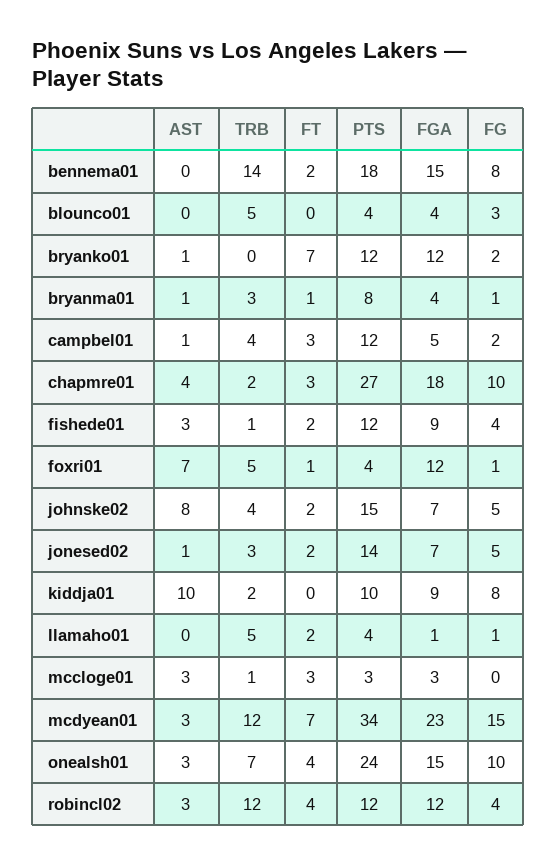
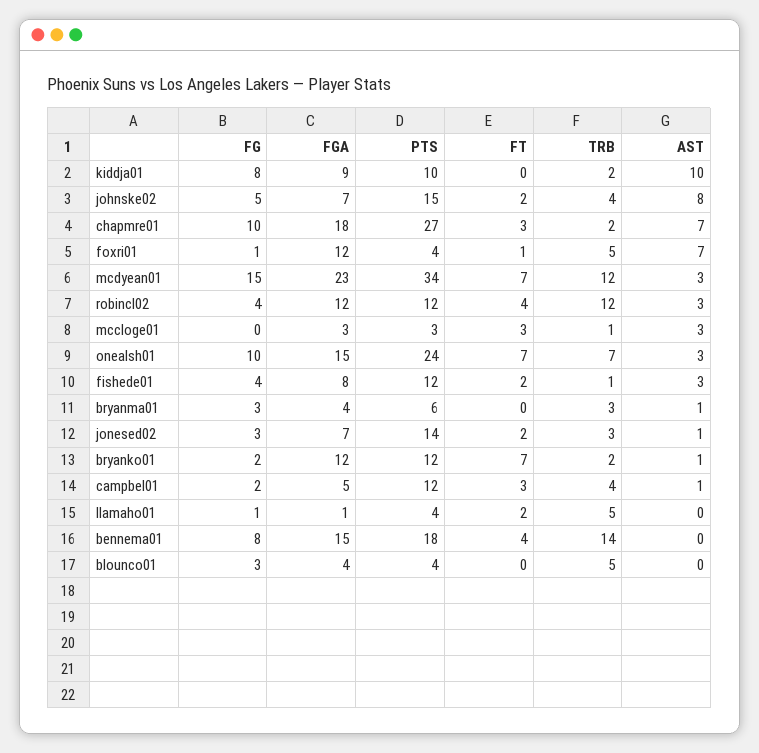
  {
    "AST": {
      "bennema01": 0,
      "blounco01": 0,
      "bryanko01": 1,
      "bryanma01": 1,
      "campbel01": 1,
-     "chapmre01": 4,
+     "chapmre01": 7,
      "fishede01": 3,
      "foxri01": 7,
      "johnske02": 8,
      "jonesed02": 1,
      "kiddja01": 10,
      "llamaho01": 0,
      "mccloge01": 3,
      "mcdyean01": 3,
      "onealsh01": 3,
      "robincl02": 3
    },
    "TRB": {
      "bennema01": 14,
      "blounco01": 5,
-     "bryanko01": 0,
+     "bryanko01": 2,
      "bryanma01": 3,
      "campbel01": 4,
      "chapmre01": 2,
      "fishede01": 1,
      "foxri01": 5,
      "johnske02": 4,
      "jonesed02": 3,
      "kiddja01": 2,
      "llamaho01": 5,
      "mccloge01": 1,
      "mcdyean01": 12,
      "onealsh01": 7,
      "robincl02": 12
    },
    "FT": {
-     "bennema01": 2,
+     "bennema01": 4,
      "blounco01": 0,
      "bryanko01": 7,
-     "bryanma01": 1,
+     "bryanma01": 0,
      "campbel01": 3,
      "chapmre01": 3,
      "fishede01": 2,
      "foxri01": 1,
      "johnske02": 2,
      "jonesed02": 2,
      "kiddja01": 0,
      "llamaho01": 2,
      "mccloge01": 3,
      "mcdyean01": 7,
-     "onealsh01": 4,
+     "onealsh01": 7,
      "robincl02": 4
    },
    "PTS": {
      "bennema01": 18,
      "blounco01": 4,
      "bryanko01": 12,
-     "bryanma01": 8,
+     "bryanma01": 6,
      "campbel01": 12,
      "chapmre01": 27,
      "fishede01": 12,
      "foxri01": 4,
      "johnske02": 15,
      "jonesed02": 14,
      "kiddja01": 10,
      "llamaho01": 4,
      "mccloge01": 3,
      "mcdyean01": 34,
      "onealsh01": 24,
      "robincl02": 12
    },
    "FGA": {
      "bennema01": 15,
      "blounco01": 4,
      "bryanko01": 12,
      "bryanma01": 4,
      "campbel01": 5,
      "chapmre01": 18,
-     "fishede01": 9,
+     "fishede01": 8,
      "foxri01": 12,
      "johnske02": 7,
      "jonesed02": 7,
      "kiddja01": 9,
      "llamaho01": 1,
      "mccloge01": 3,
      "mcdyean01": 23,
      "onealsh01": 15,
      "robincl02": 12
    },
    "FG": {
      "bennema01": 8,
      "blounco01": 3,
      "bryanko01": 2,
-     "bryanma01": 1,
+     "bryanma01": 3,
      "campbel01": 2,
      "chapmre01": 10,
      "fishede01": 4,
      "foxri01": 1,
      "johnske02": 5,
-     "jonesed02": 5,
+     "jonesed02": 3,
      "kiddja01": 8,
      "llamaho01": 1,
      "mccloge01": 0,
      "mcdyean01": 15,
      "onealsh01": 10,
      "robincl02": 4
    }
  }

